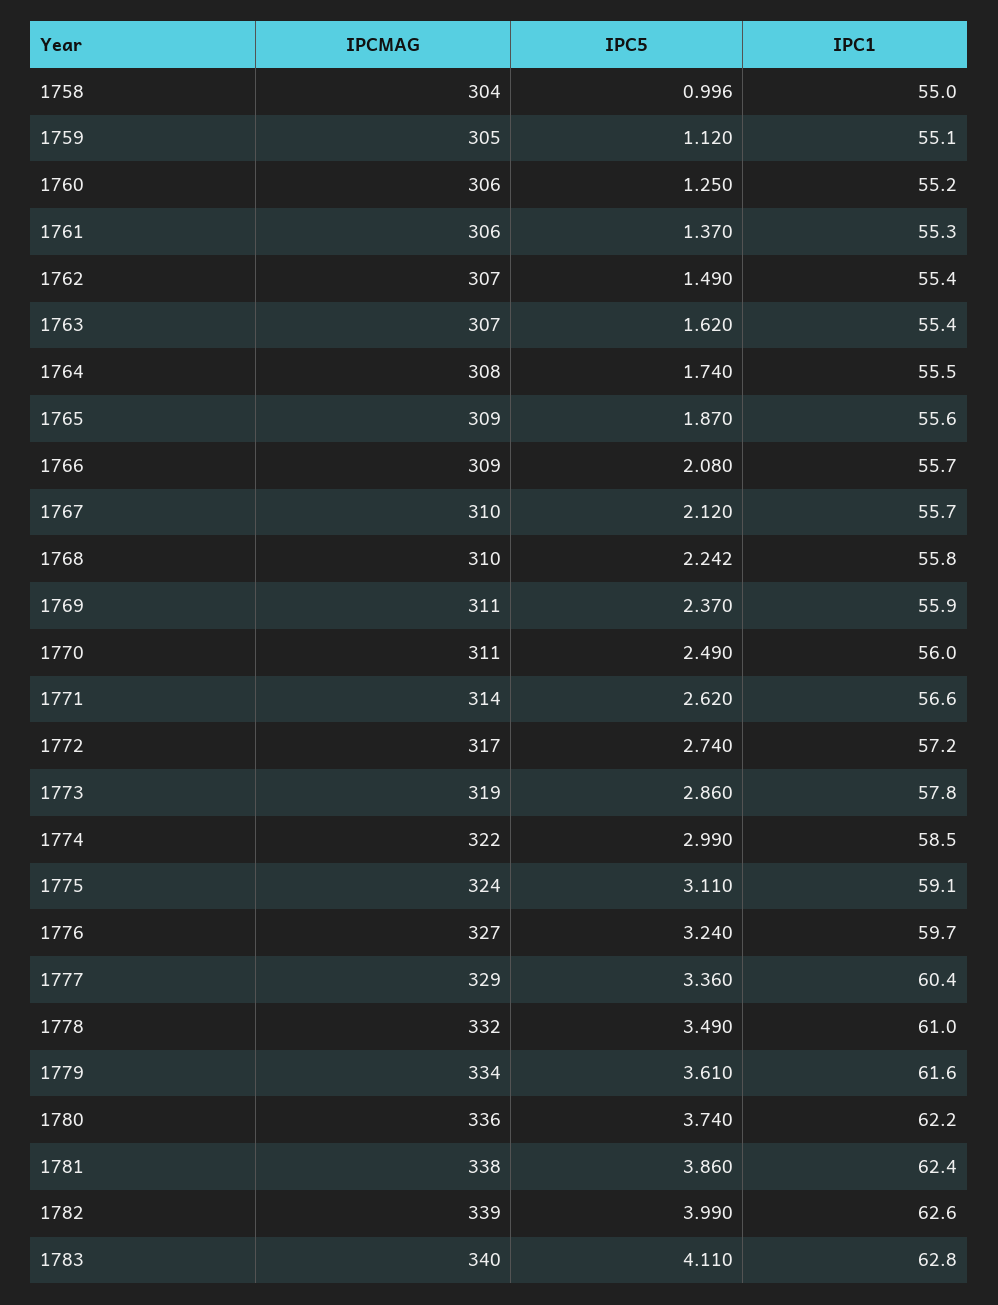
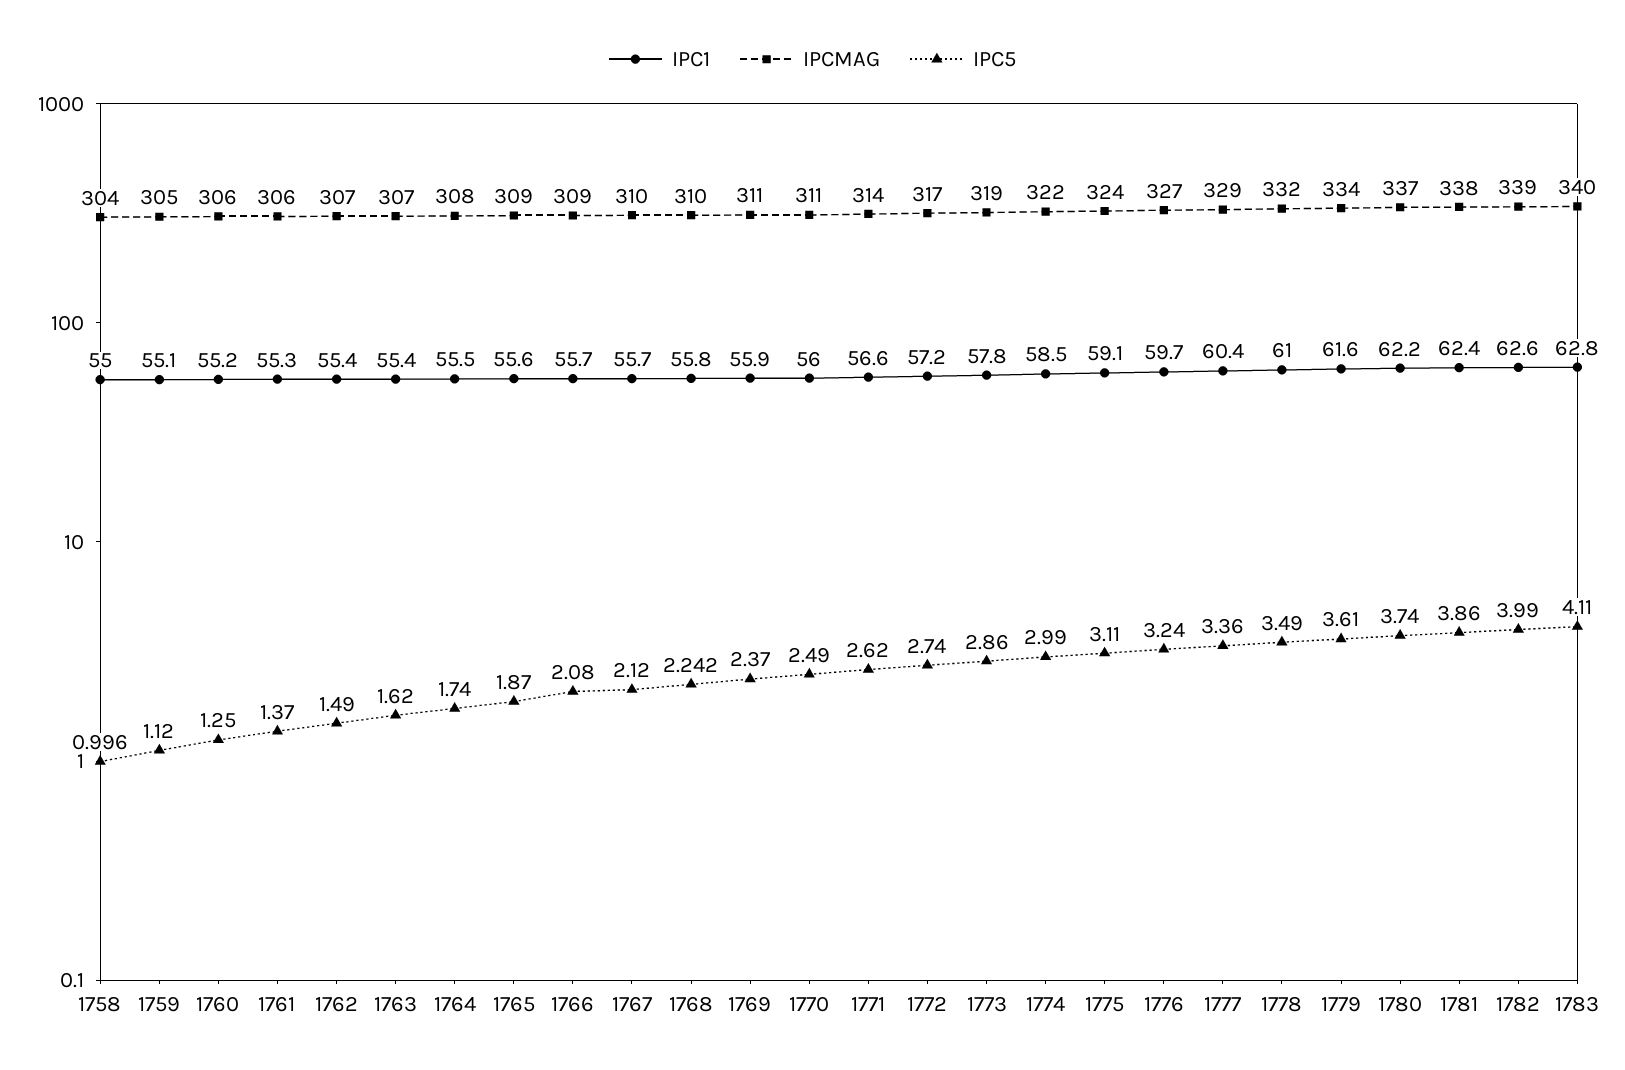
  {
    "IPCMAG": {
      "1758": 304,
      "1759": 305,
      "1760": 306,
      "1761": 306,
      "1762": 307,
      "1763": 307,
      "1764": 308,
      "1765": 309,
      "1766": 309,
      "1767": 310,
      "1768": 310,
      "1769": 311,
      "1770": 311,
      "1771": 314,
      "1772": 317,
      "1773": 319,
      "1774": 322,
      "1775": 324,
      "1776": 327,
      "1777": 329,
      "1778": 332,
      "1779": 334,
-     "1780": 336,
+     "1780": 337,
      "1781": 338,
      "1782": 339,
      "1783": 340
    },
    "IPC5": {
      "1758": 0.996,
      "1759": 1.12,
      "1760": 1.25,
      "1761": 1.37,
      "1762": 1.49,
      "1763": 1.62,
      "1764": 1.74,
      "1765": 1.87,
      "1766": 2.08,
      "1767": 2.12,
      "1768": 2.242,
      "1769": 2.37,
      "1770": 2.49,
      "1771": 2.62,
      "1772": 2.74,
      "1773": 2.86,
      "1774": 2.99,
      "1775": 3.11,
      "1776": 3.24,
      "1777": 3.36,
      "1778": 3.49,
      "1779": 3.61,
      "1780": 3.74,
      "1781": 3.86,
      "1782": 3.99,
      "1783": 4.11
    },
    "IPC1": {
      "1758": 55,
      "1759": 55.1,
      "1760": 55.2,
      "1761": 55.3,
      "1762": 55.4,
      "1763": 55.4,
      "1764": 55.5,
      "1765": 55.6,
      "1766": 55.7,
      "1767": 55.7,
      "1768": 55.8,
      "1769": 55.9,
      "1770": 56,
      "1771": 56.6,
      "1772": 57.2,
      "1773": 57.8,
      "1774": 58.5,
      "1775": 59.1,
      "1776": 59.7,
      "1777": 60.4,
      "1778": 61,
      "1779": 61.6,
      "1780": 62.2,
      "1781": 62.4,
      "1782": 62.6,
      "1783": 62.8
    }
  }

